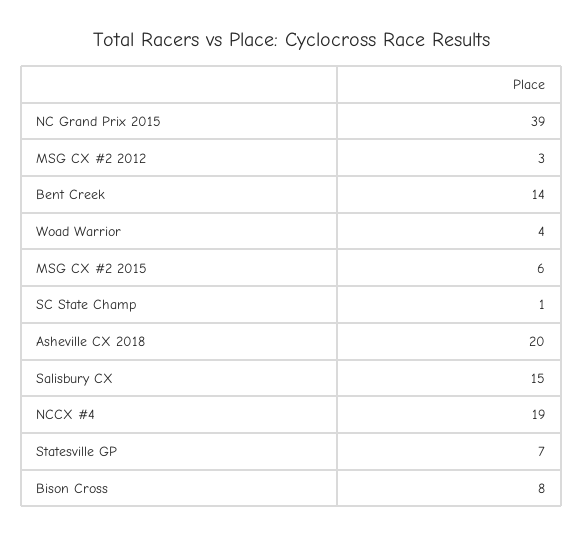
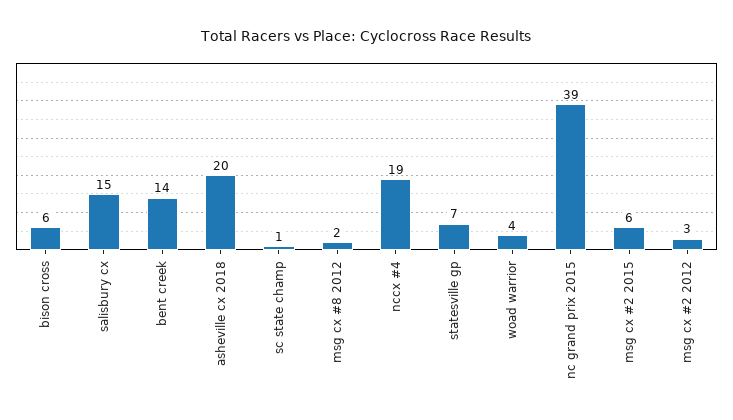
  {
    "NC Grand Prix 2015": 39,
    "MSG CX #2 2012": 3,
    "Bent Creek": 14,
    "Woad Warrior": 4,
    "MSG CX #2 2015": 6,
    "SC State Champ": 1,
    "Asheville CX 2018": 20,
    "Salisbury CX": 15,
    "NCCX #4": 19,
    "Statesville GP": 7,
-   "Bison Cross": 8
+   "Bison Cross": 6,
+   "msg cx #8 2012": 2
  }

